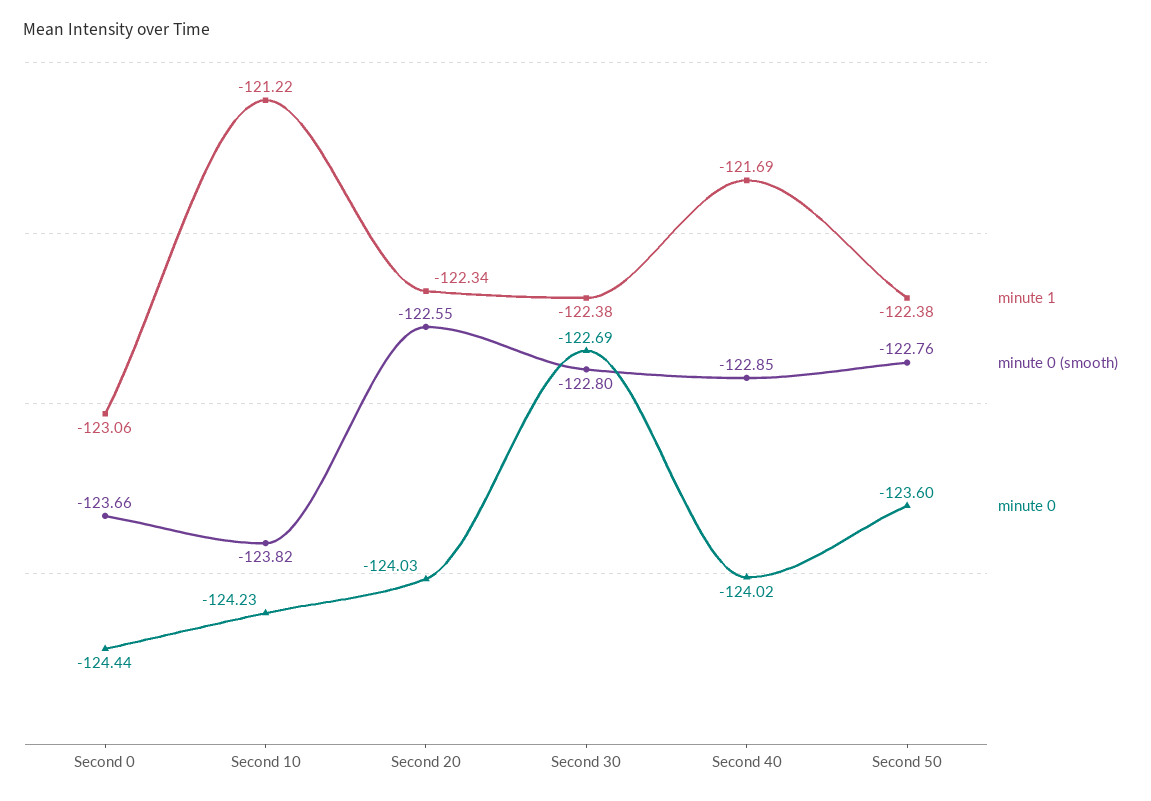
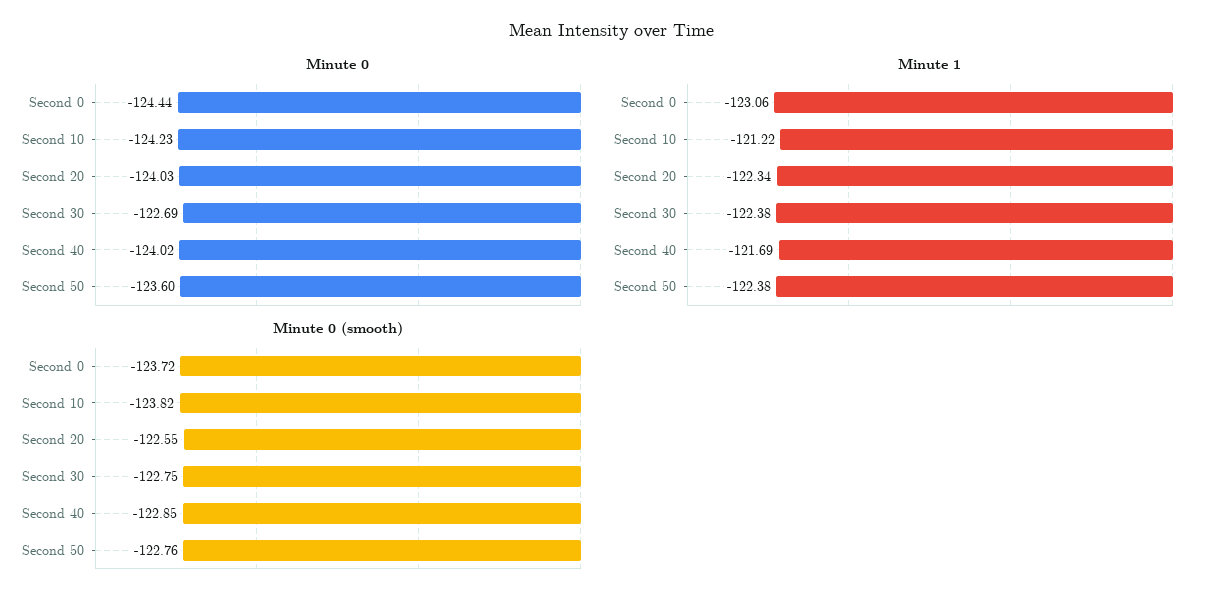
  {
    "minute 1": {
      "Second 0": -123.06,
      "Second 10": -121.22,
      "Second 20": -122.34,
      "Second 30": -122.38,
      "Second 40": -121.69,
      "Second 50": -122.38
    },
    "minute 0 (smooth)": {
-     "Second 0": -123.66,
+     "Second 0": -123.72,
      "Second 10": -123.82,
      "Second 20": -122.55,
-     "Second 30": -122.8,
+     "Second 30": -122.75,
      "Second 40": -122.85,
      "Second 50": -122.76
    },
    "minute 0": {
      "Second 0": -124.44,
      "Second 10": -124.23,
      "Second 20": -124.03,
      "Second 30": -122.69,
      "Second 40": -124.02,
      "Second 50": -123.6
    }
  }

